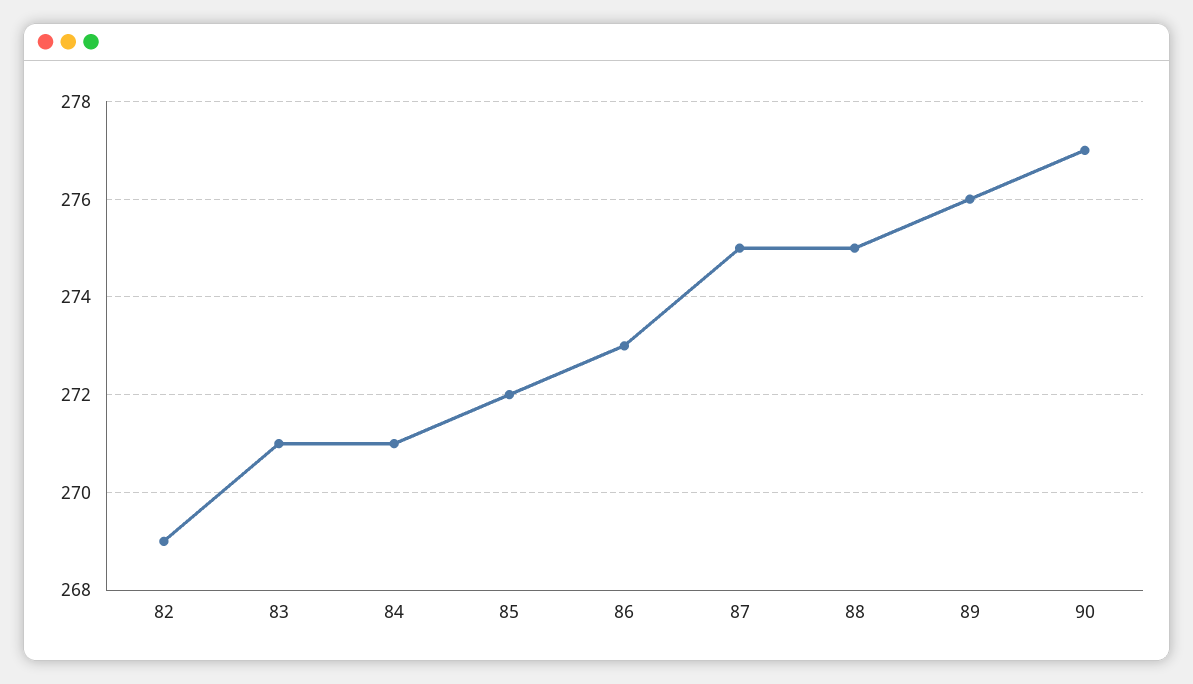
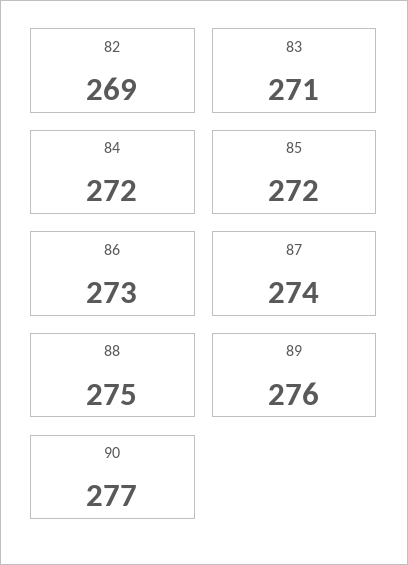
  {
    "82": 269,
    "83": 271,
-   "84": 271,
+   "84": 272,
    "85": 272,
    "86": 273,
-   "87": 275,
+   "87": 274,
    "88": 275,
    "89": 276,
    "90": 277
  }

